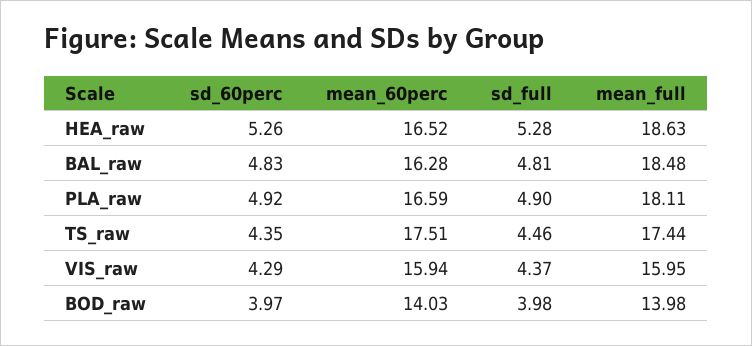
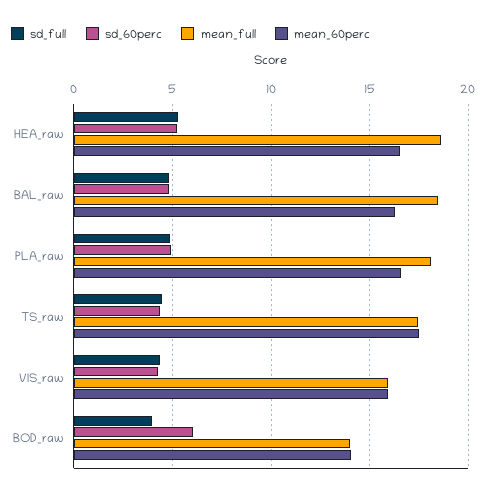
  {
    "sd_60perc": {
      "HEA_raw": 5.26,
      "BAL_raw": 4.83,
      "PLA_raw": 4.92,
      "TS_raw": 4.35,
      "VIS_raw": 4.29,
-     "BOD_raw": 3.97
+     "BOD_raw": 6
    },
    "mean_60perc": {
      "HEA_raw": 16.52,
      "BAL_raw": 16.28,
      "PLA_raw": 16.59,
      "TS_raw": 17.51,
      "VIS_raw": 15.94,
      "BOD_raw": 14.03
    },
    "sd_full": {
      "HEA_raw": 5.28,
      "BAL_raw": 4.81,
      "PLA_raw": 4.9,
      "TS_raw": 4.46,
      "VIS_raw": 4.37,
      "BOD_raw": 3.98
    },
    "mean_full": {
      "HEA_raw": 18.63,
      "BAL_raw": 18.48,
      "PLA_raw": 18.11,
      "TS_raw": 17.44,
      "VIS_raw": 15.95,
      "BOD_raw": 13.98
    }
  }

